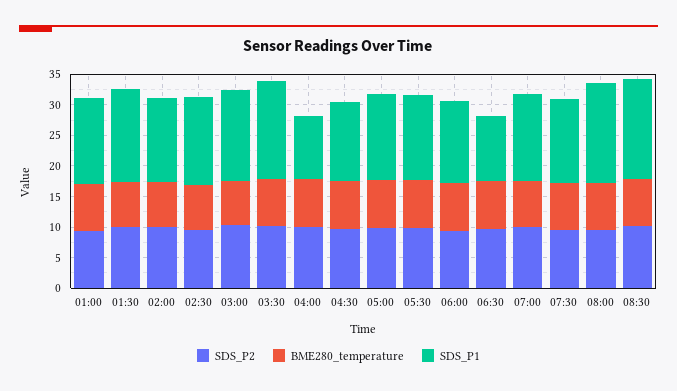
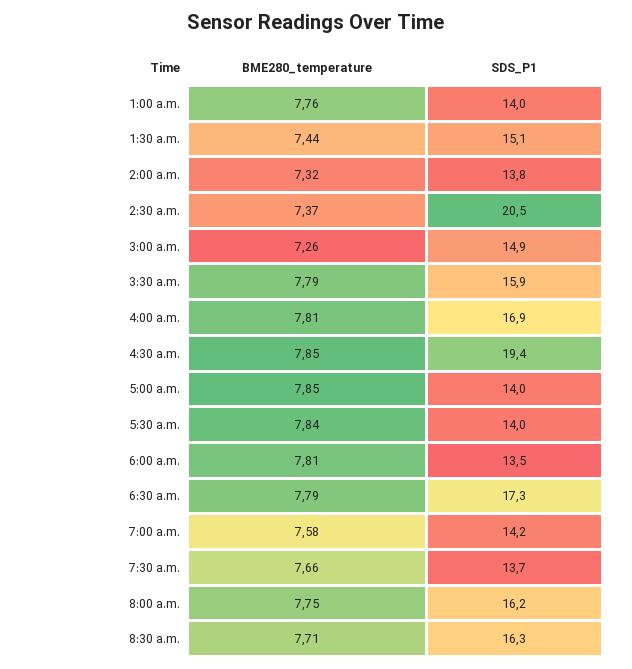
  {
-   "SDS_P2": {
-     "01:00": 10,
-     "01:30": 10,
-     "02:00": 10,
-     "02:30": 10,
-     "03:00": 10,
-     "03:30": 10,
-     "04:00": 10,
-     "04:30": 10,
-     "05:00": 10,
-     "05:30": 10,
-     "06:00": 10,
-     "06:30": 10,
-     "07:00": 10,
-     "07:30": 10,
-     "08:00": 10,
-     "08:30": 10
-   },
    "BME280_temperature": {
      "01:00": 7.76,
      "01:30": 7.44,
      "02:00": 7.32,
      "02:30": 7.37,
      "03:00": 7.26,
      "03:30": 7.79,
      "04:00": 7.81,
      "04:30": 7.85,
      "05:00": 7.85,
      "05:30": 7.84,
      "06:00": 7.81,
      "06:30": 7.79,
      "07:00": 7.58,
      "07:30": 7.66,
      "08:00": 7.75,
      "08:30": 7.71
    },
    "SDS_P1": {
      "01:00": 14,
      "01:30": 15.1,
      "02:00": 13.8,
-     "02:30": 15,
+     "02:30": 20.5,
      "03:00": 14.9,
      "03:30": 15.9,
-     "04:00": 10,
+     "04:00": 16.9,
-     "04:30": 12.5,
+     "04:30": 19.4,
      "05:00": 14,
      "05:30": 14,
      "06:00": 13.5,
-     "06:30": 10,
+     "06:30": 17.3,
      "07:00": 14.2,
      "07:30": 13.7,
      "08:00": 16.2,
      "08:30": 16.3
    }
  }

